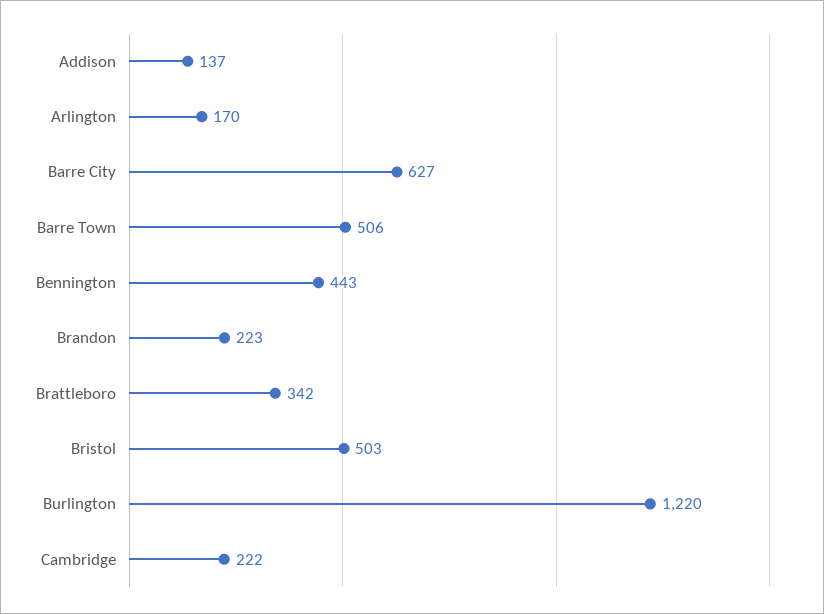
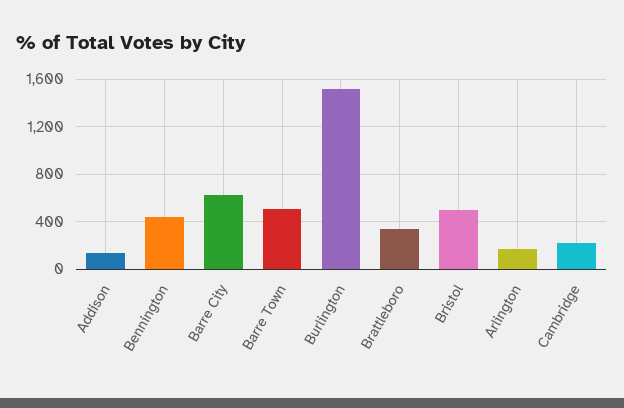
  {
    "Addison": 137,
    "Arlington": 170,
    "Barre City": 627,
    "Barre Town": 506,
    "Bennington": 443,
-   "Brandon": 223,
    "Brattleboro": 342,
    "Bristol": 503,
-   "Burlington": 1220,
+   "Burlington": 1500,
    "Cambridge": 222
  }

